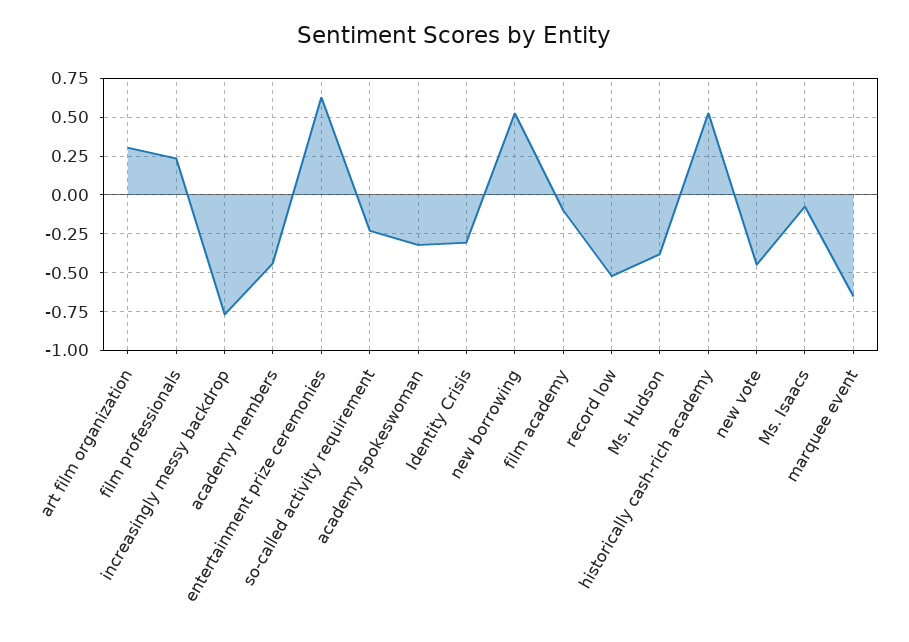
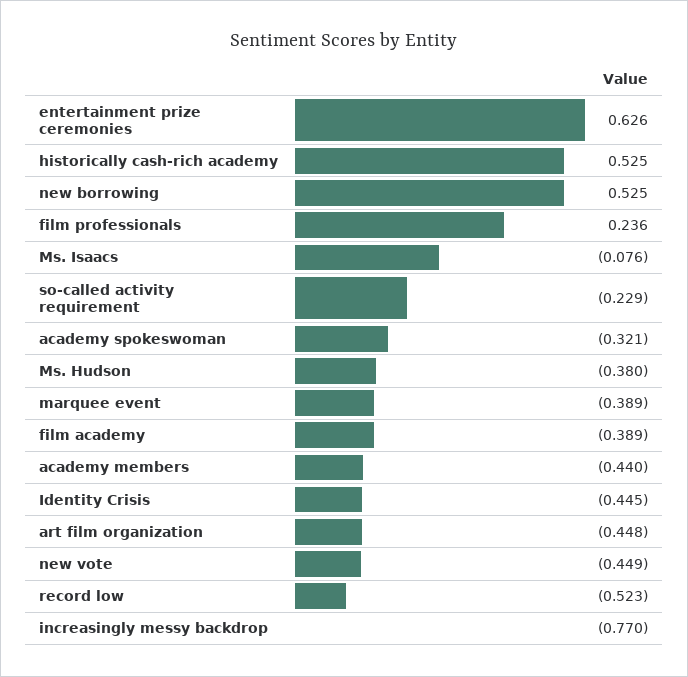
  {
-   "art film organization": 0.3,
+   "art film organization": -0.448,
    "film professionals": 0.236,
    "increasingly messy backdrop": -0.77,
    "academy members": -0.44,
    "entertainment prize ceremonies": 0.626,
    "so-called activity requirement": -0.229,
    "academy spokeswoman": -0.321,
-   "Identity Crisis": -0.3,
+   "Identity Crisis": -0.445,
    "new borrowing": 0.525,
-   "film academy": -0.1,
+   "film academy": -0.389,
    "record low": -0.523,
    "Ms. Hudson": -0.38,
    "historically cash-rich academy": 0.525,
    "new vote": -0.449,
    "Ms. Isaacs": -0.076,
-   "marquee event": -0.65
+   "marquee event": -0.389
  }

